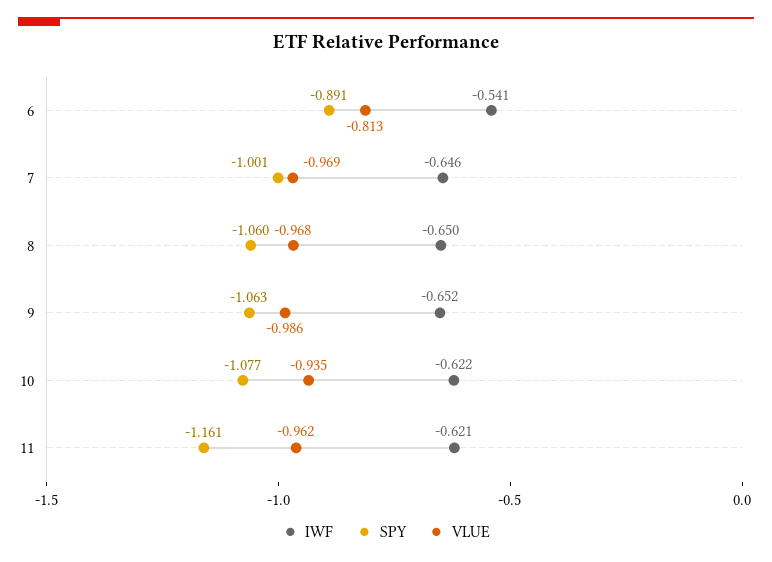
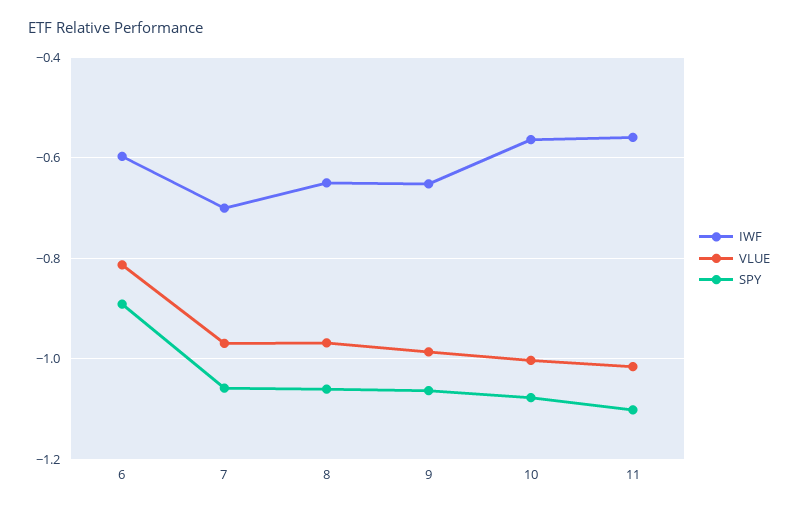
  {
    "IWF": {
-     "6": -0.541,
+     "6": -0.6,
-     "7": -0.646,
+     "7": -0.7,
      "8": -0.65,
      "9": -0.652,
-     "10": -0.622,
+     "10": -0.56,
-     "11": -0.621
+     "11": -0.56
    },
    "SPY": {
      "6": -0.891,
-     "7": -1.001,
+     "7": -1.06,
      "8": -1.06,
      "9": -1.063,
      "10": -1.077,
-     "11": -1.161
+     "11": -1.1
    },
    "VLUE": {
      "6": -0.813,
      "7": -0.969,
      "8": -0.968,
      "9": -0.986,
-     "10": -0.935,
+     "10": -1,
-     "11": -0.962
+     "11": -1.02
    }
  }

